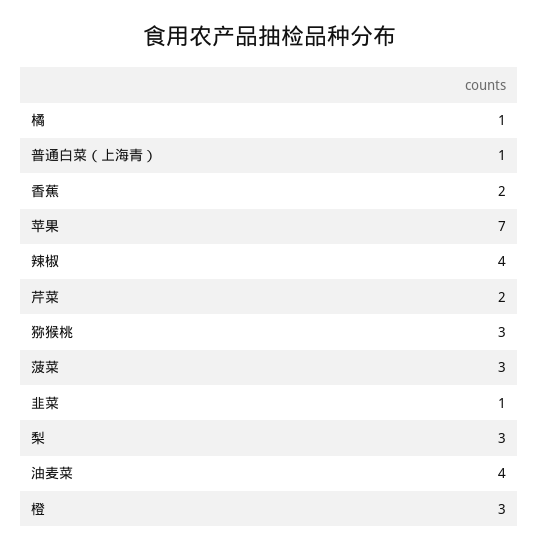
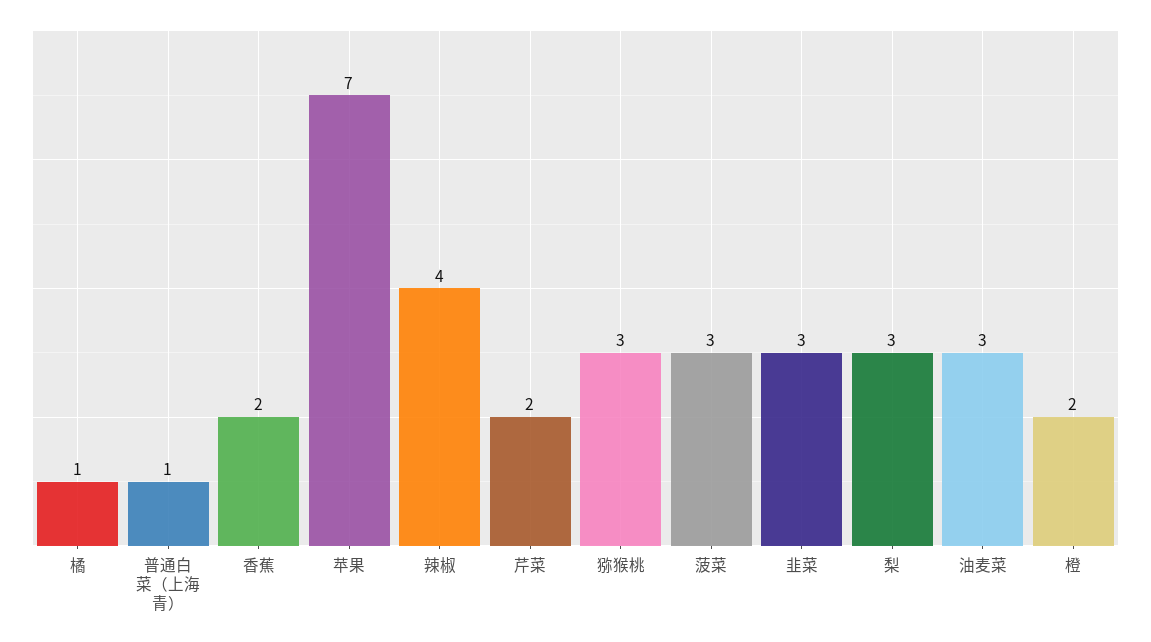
  {
    "橘": 1,
    "普通白菜（上海青）": 1,
    "香蕉": 2,
    "苹果": 7,
    "辣椒": 4,
    "芹菜": 2,
    "猕猴桃": 3,
    "菠菜": 3,
-   "韭菜": 1,
+   "韭菜": 3,
    "梨": 3,
-   "油麦菜": 4,
+   "油麦菜": 3,
-   "橙": 3
+   "橙": 2
  }

